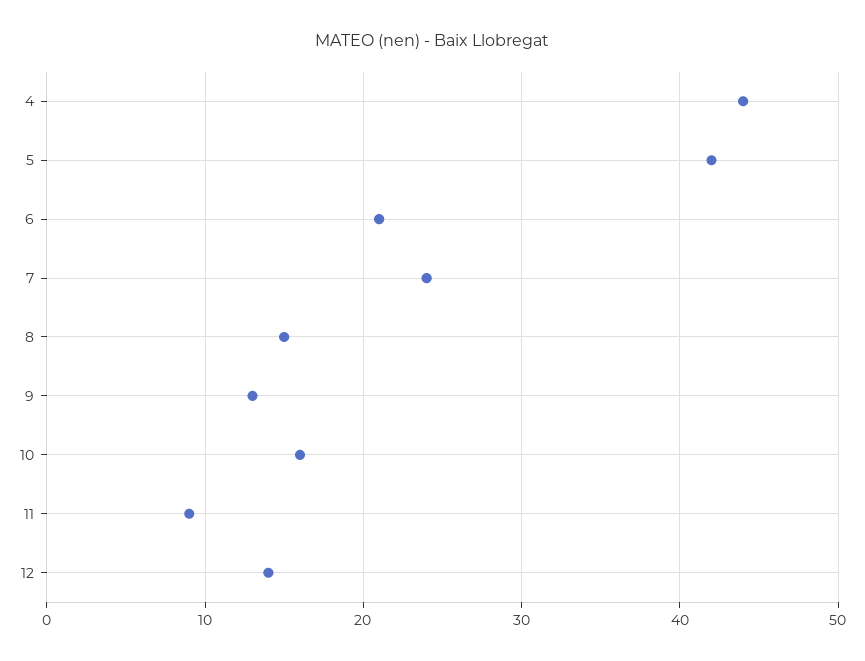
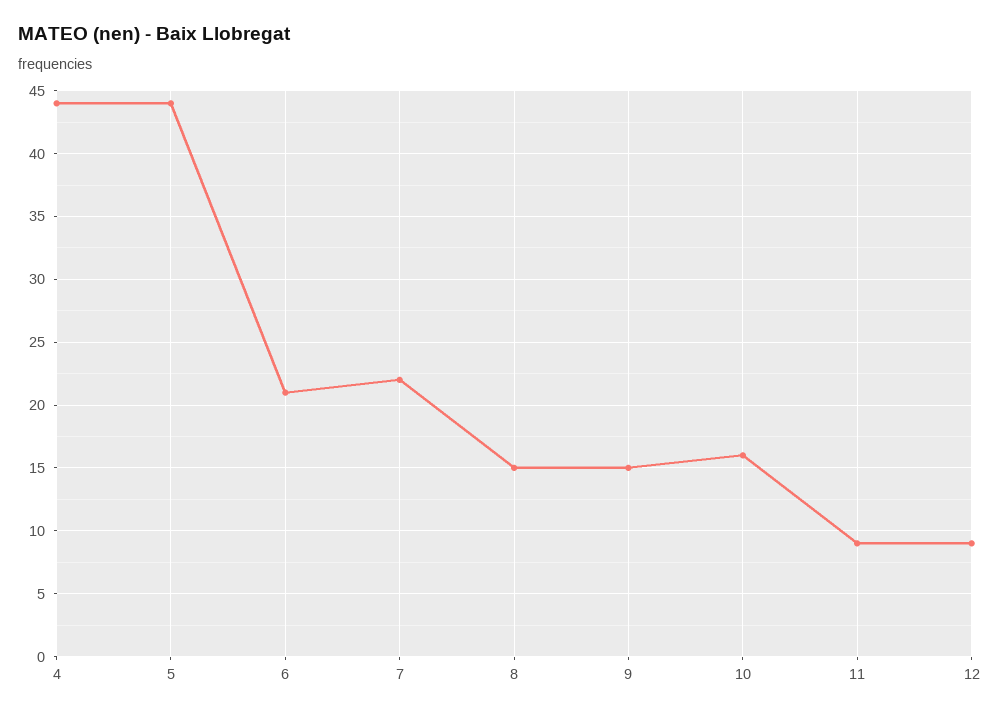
  {
    "4": 44,
-   "5": 42,
+   "5": 44,
    "6": 21,
-   "7": 24,
+   "7": 22,
    "8": 15,
-   "9": 13,
+   "9": 15,
    "10": 16,
    "11": 9,
-   "12": 14
+   "12": 9
  }

